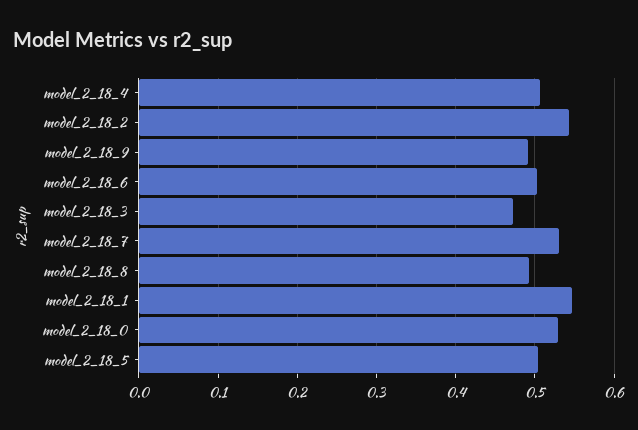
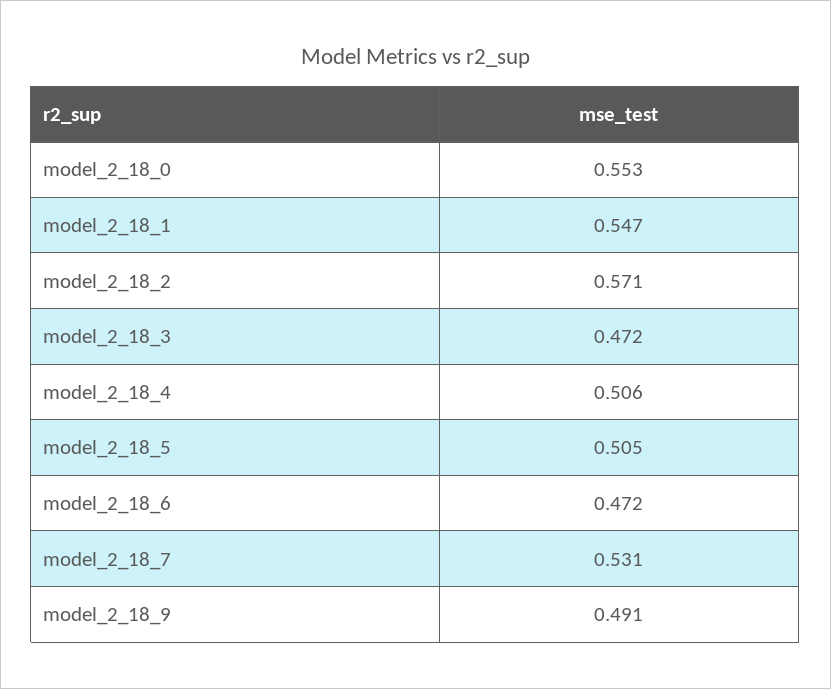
  {
    "model_2_18_4": 0.506,
-   "model_2_18_2": 0.54,
+   "model_2_18_2": 0.571,
    "model_2_18_9": 0.491,
-   "model_2_18_6": 0.5,
+   "model_2_18_6": 0.472,
    "model_2_18_3": 0.472,
    "model_2_18_7": 0.531,
-   "model_2_18_8": 0.49,
    "model_2_18_1": 0.547,
-   "model_2_18_0": 0.53,
+   "model_2_18_0": 0.553,
    "model_2_18_5": 0.505
  }

